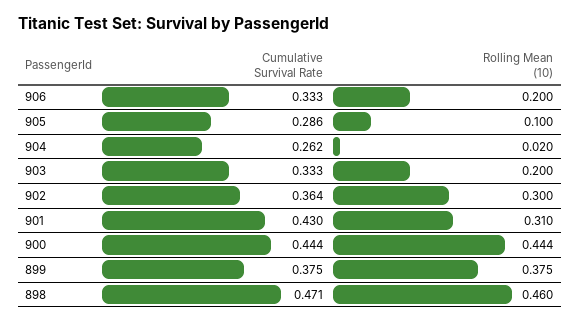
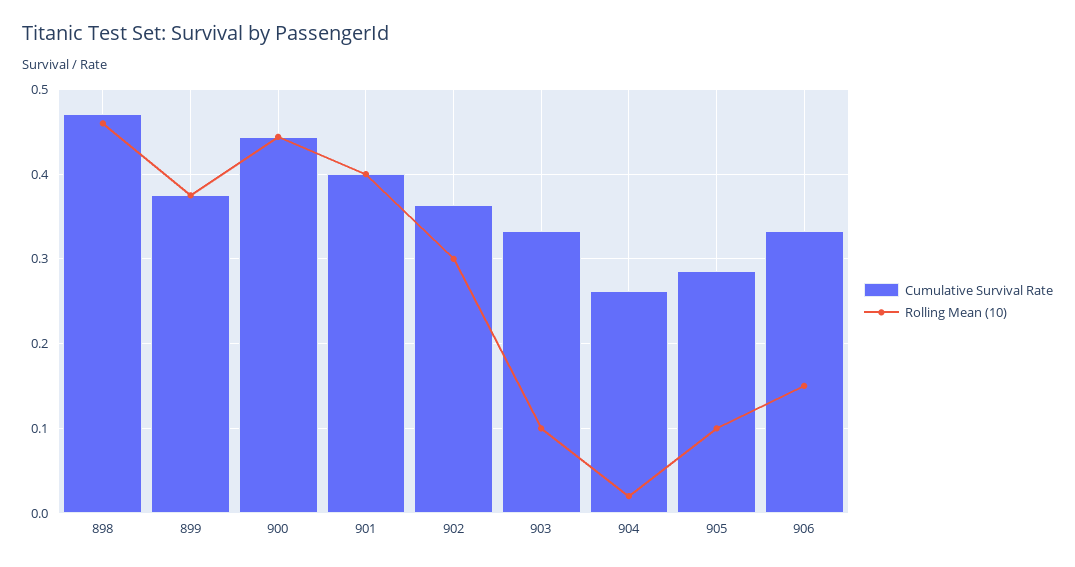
  {
    "Cumulative Survival Rate": {
      "906": 0.333,
      "905": 0.286,
      "904": 0.262,
      "903": 0.333,
      "902": 0.364,
-     "901": 0.43,
+     "901": 0.4,
      "900": 0.444,
      "899": 0.375,
      "898": 0.471
    },
    "Rolling Mean (10)": {
-     "906": 0.2,
+     "906": 0.15,
      "905": 0.1,
      "904": 0.02,
-     "903": 0.2,
+     "903": 0.1,
      "902": 0.3,
-     "901": 0.31,
+     "901": 0.4,
      "900": 0.444,
      "899": 0.375,
      "898": 0.46
    }
  }

